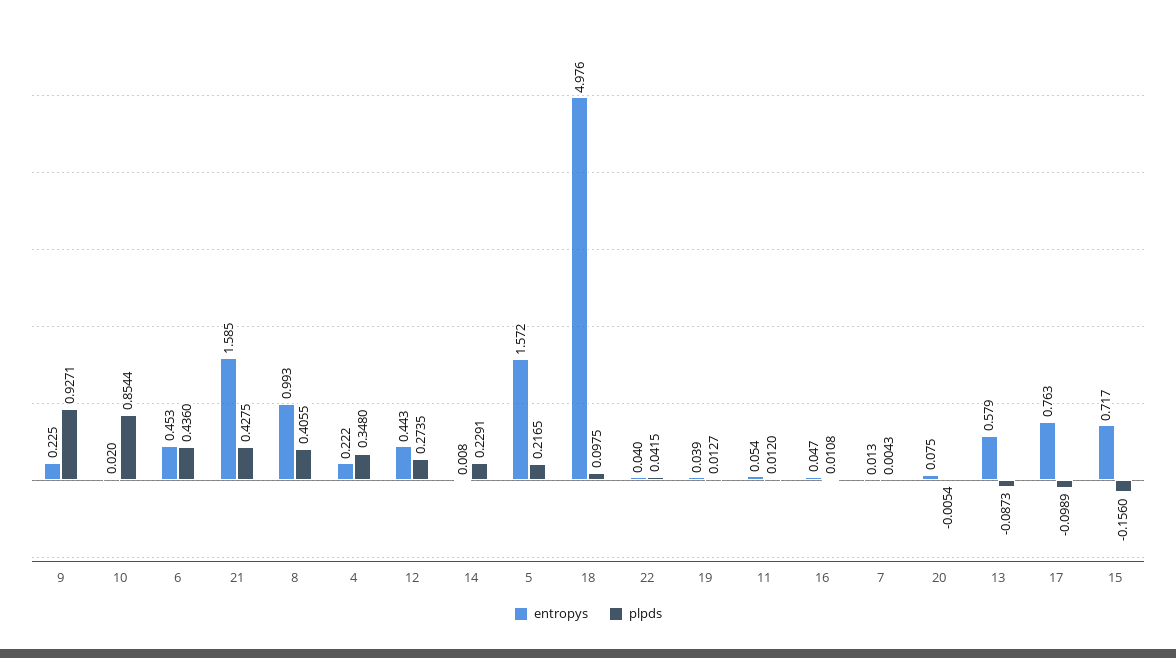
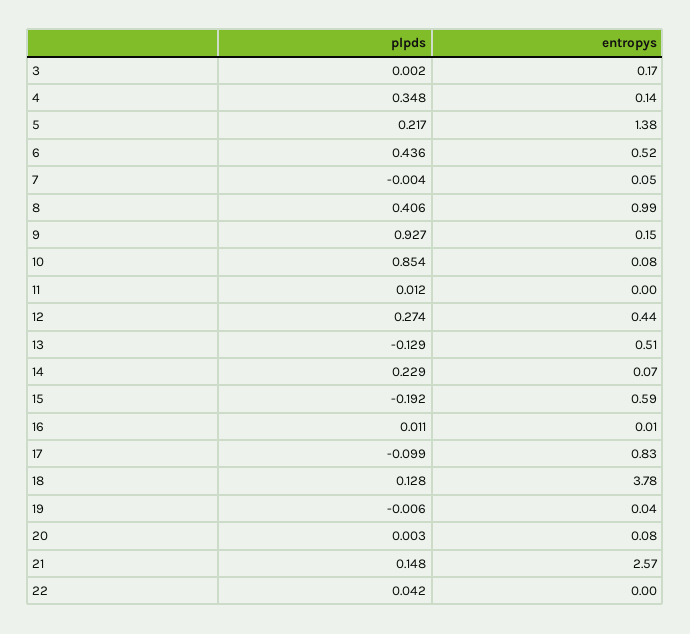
  {
    "entropys": {
-     "9": 0.225,
+     "9": 0.15,
-     "10": 0.02,
+     "10": 0.08,
-     "6": 0.453,
+     "6": 0.52,
-     "21": 1.585,
+     "21": 2.57,
      "8": 0.993,
-     "4": 0.222,
+     "4": 0.14,
      "12": 0.443,
-     "14": 0.008,
+     "14": 0.07,
-     "5": 1.572,
+     "5": 1.38,
-     "18": 4.976,
+     "18": 3.78,
-     "22": 0.04,
+     "22": 0,
      "19": 0.039,
-     "11": 0.054,
+     "11": 0,
-     "16": 0.047,
+     "16": 0.01,
-     "7": 0.013,
+     "7": 0.05,
      "20": 0.075,
-     "13": 0.579,
+     "13": 0.51,
-     "17": 0.763,
+     "17": 0.83,
-     "15": 0.717
+     "15": 0.59,
+     "3": 0.17
    },
    "plpds": {
      "9": 0.9271,
      "10": 0.8544,
      "6": 0.436,
-     "21": 0.4275,
+     "21": 0.148,
      "8": 0.4055,
      "4": 0.348,
      "12": 0.2735,
      "14": 0.2291,
      "5": 0.2165,
-     "18": 0.0975,
+     "18": 0.128,
      "22": 0.0415,
-     "19": 0.0127,
+     "19": -0.006,
      "11": 0.012,
      "16": 0.0108,
-     "7": 0.0043,
+     "7": -0.004,
-     "20": -0.0054,
+     "20": 0.003,
-     "13": -0.0873,
+     "13": -0.129,
      "17": -0.0989,
-     "15": -0.156
+     "15": -0.192,
+     "3": 0.002
    }
  }

